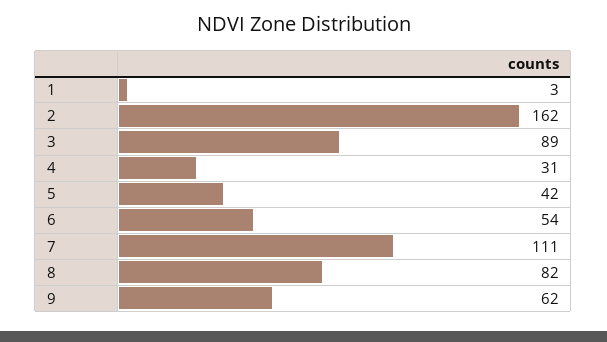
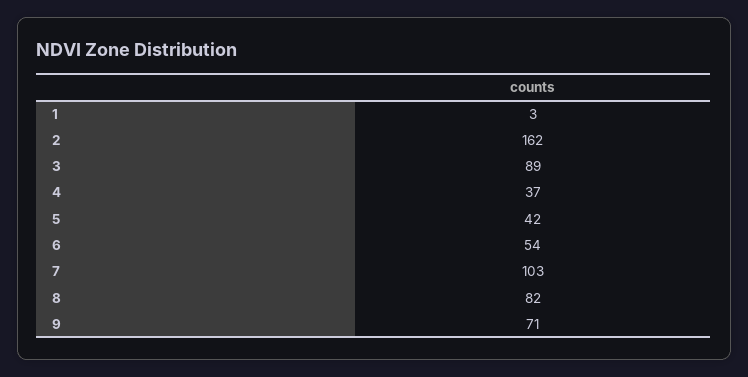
  {
    "1": 3,
    "2": 162,
    "3": 89,
-   "4": 31,
+   "4": 37,
    "5": 42,
    "6": 54,
-   "7": 111,
+   "7": 103,
    "8": 82,
-   "9": 62
+   "9": 71
  }

